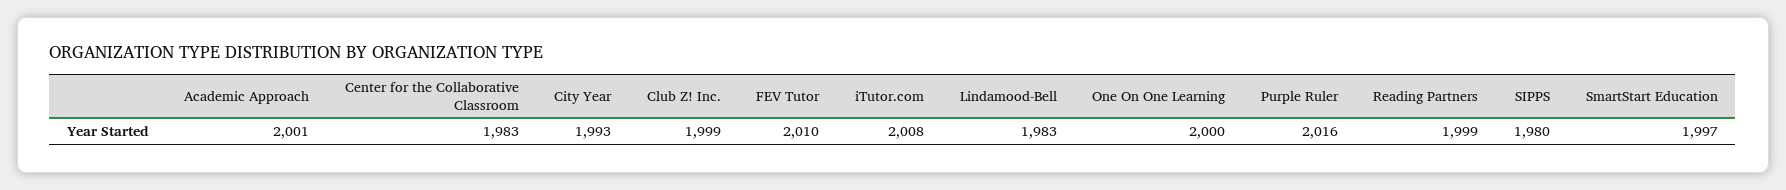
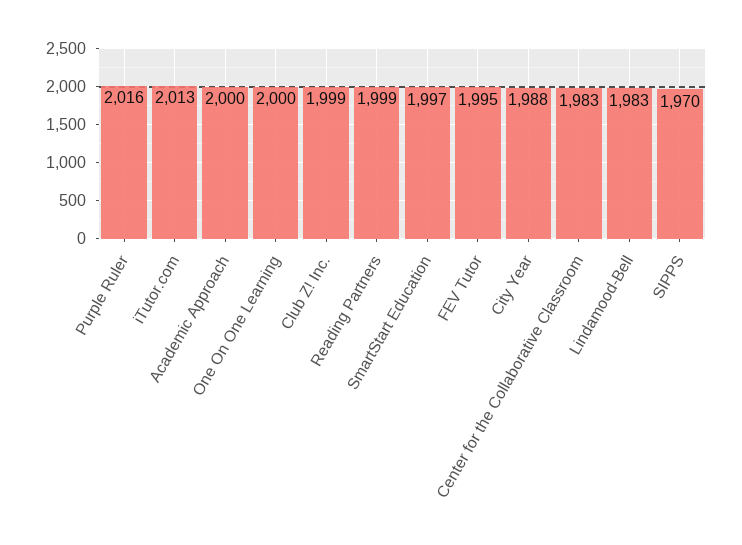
  {
-   "Academic Approach": 2001,
+   "Academic Approach": 2000,
    "Center for the Collaborative Classroom": 1983,
-   "City Year": 1993,
+   "City Year": 1988,
    "Club Z! Inc.": 1999,
-   "FEV Tutor": 2010,
+   "FEV Tutor": 1995,
-   "iTutor.com": 2008,
+   "iTutor.com": 2013,
    "Lindamood-Bell": 1983,
    "One On One Learning": 2000,
    "Purple Ruler": 2016,
    "Reading Partners": 1999,
-   "SIPPS": 1980,
+   "SIPPS": 1970,
    "SmartStart Education": 1997
  }

